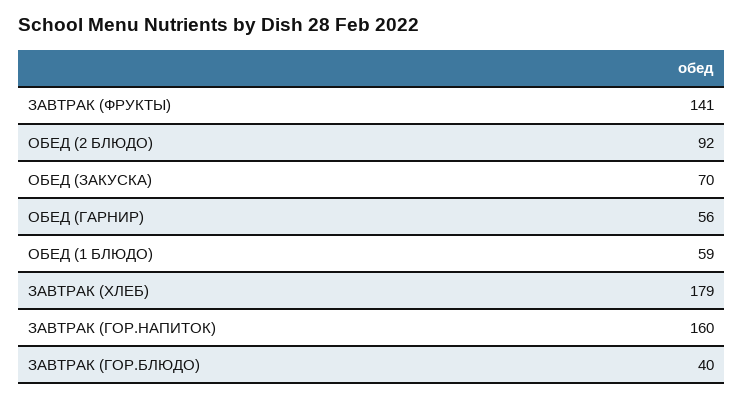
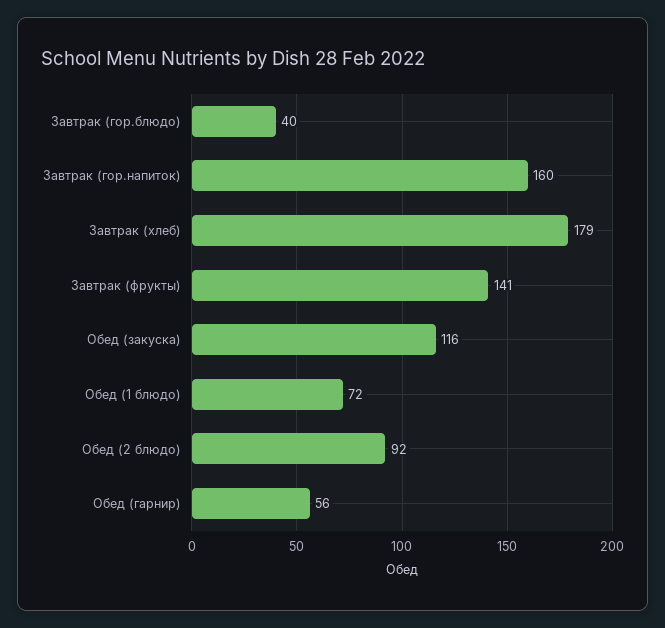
  {
    "ЗАВТРАК (ФРУКТЫ)": 141,
    "ОБЕД (2 БЛЮДО)": 92,
-   "ОБЕД (ЗАКУСКА)": 70,
+   "ОБЕД (ЗАКУСКА)": 116,
    "ОБЕД (ГАРНИР)": 56,
-   "ОБЕД (1 БЛЮДО)": 59,
+   "ОБЕД (1 БЛЮДО)": 72,
    "ЗАВТРАК (ХЛЕБ)": 179,
    "ЗАВТРАК (ГОР.НАПИТОК)": 160,
    "ЗАВТРАК (ГОР.БЛЮДО)": 40
  }

